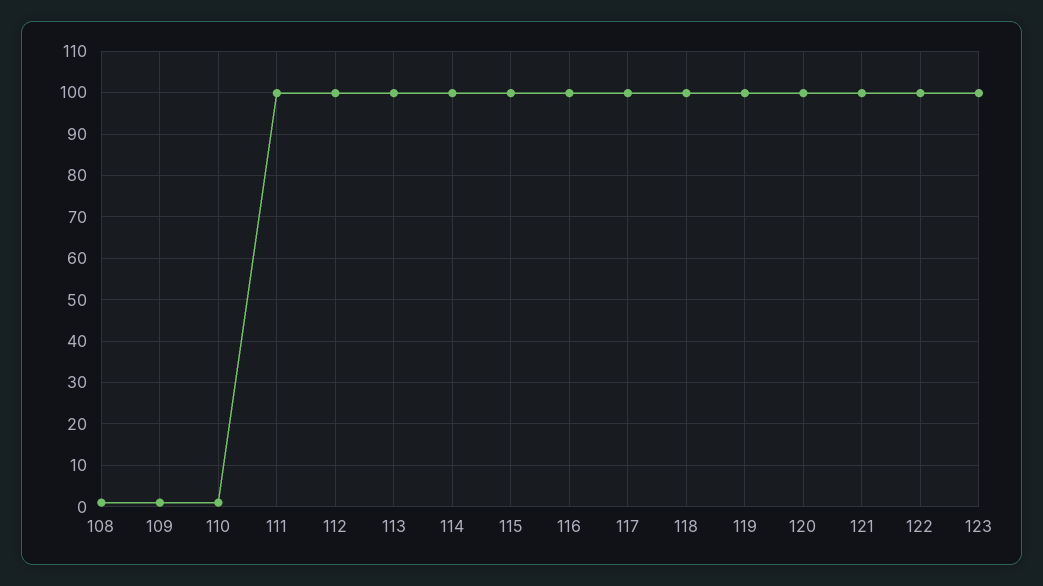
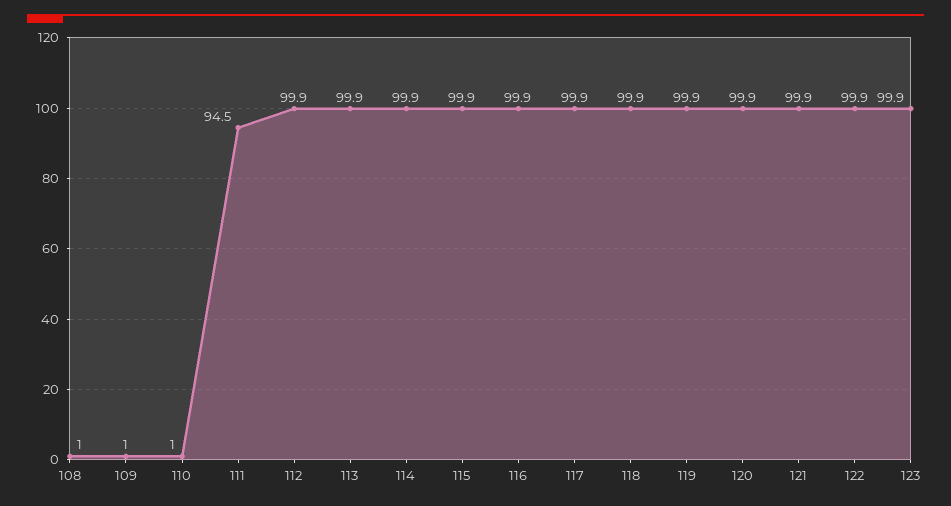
  {
    "108": 1,
    "109": 1,
    "110": 1,
-   "111": 100,
+   "111": 94.5,
    "112": 99.9,
    "113": 99.9,
    "114": 99.9,
    "115": 99.9,
    "116": 99.9,
    "117": 99.9,
    "118": 99.9,
    "119": 99.9,
    "120": 99.9,
    "121": 99.9,
    "122": 99.9,
    "123": 99.9
  }

